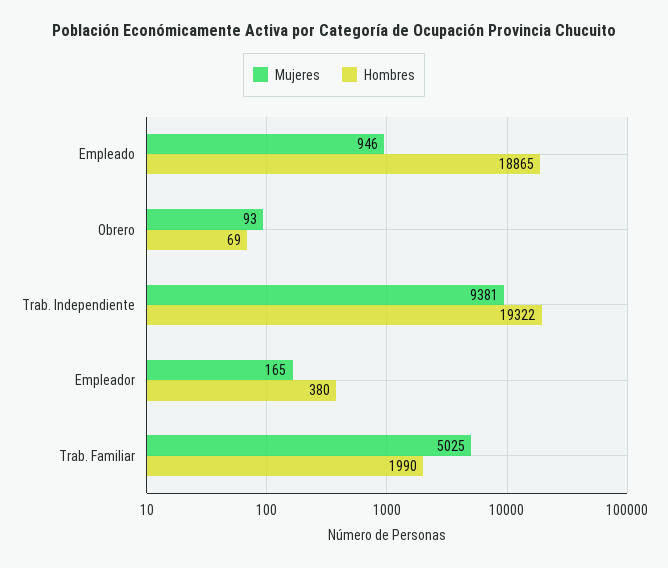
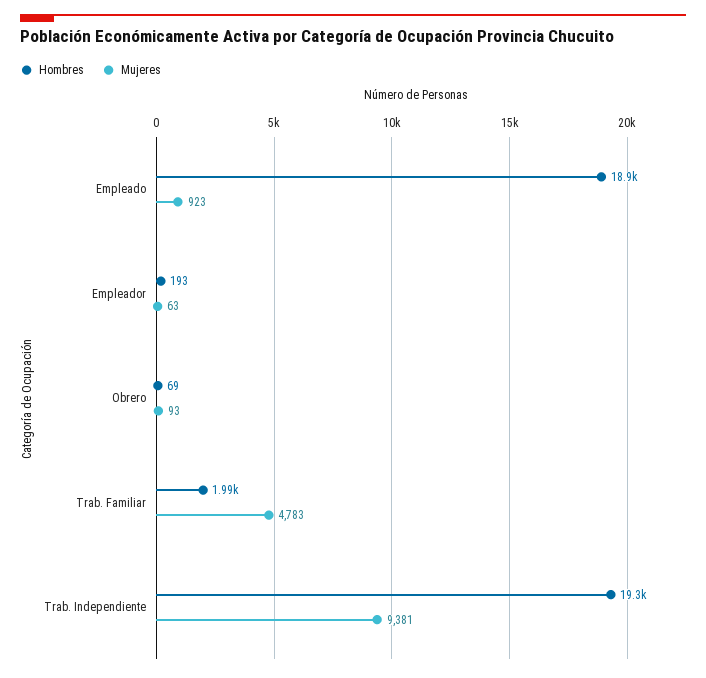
  {
    "Mujeres": {
-     "Empleado": 946,
+     "Empleado": 923,
      "Obrero": 93,
      "Trab. Independiente": 9381,
-     "Empleador": 165,
+     "Empleador": 63,
-     "Trab. Familiar": 5025
+     "Trab. Familiar": 4783
    },
    "Hombres": {
      "Empleado": 18865,
      "Obrero": 69,
      "Trab. Independiente": 19322,
-     "Empleador": 380,
+     "Empleador": 193,
      "Trab. Familiar": 1990
    }
  }

